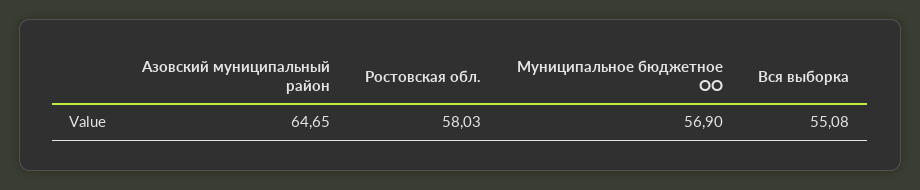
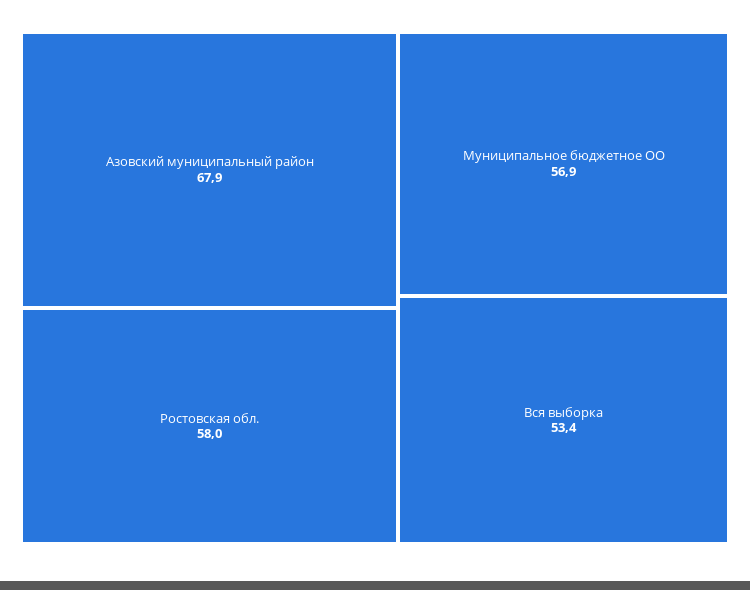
  {
-   "Азовский муниципальный район": 64.65,
+   "Азовский муниципальный район": 67.9,
    "Ростовская обл.": 58.03,
    "Муниципальное бюджетное ОО": 56.9,
-   "Вся выборка": 55.08
+   "Вся выборка": 53.4
  }

